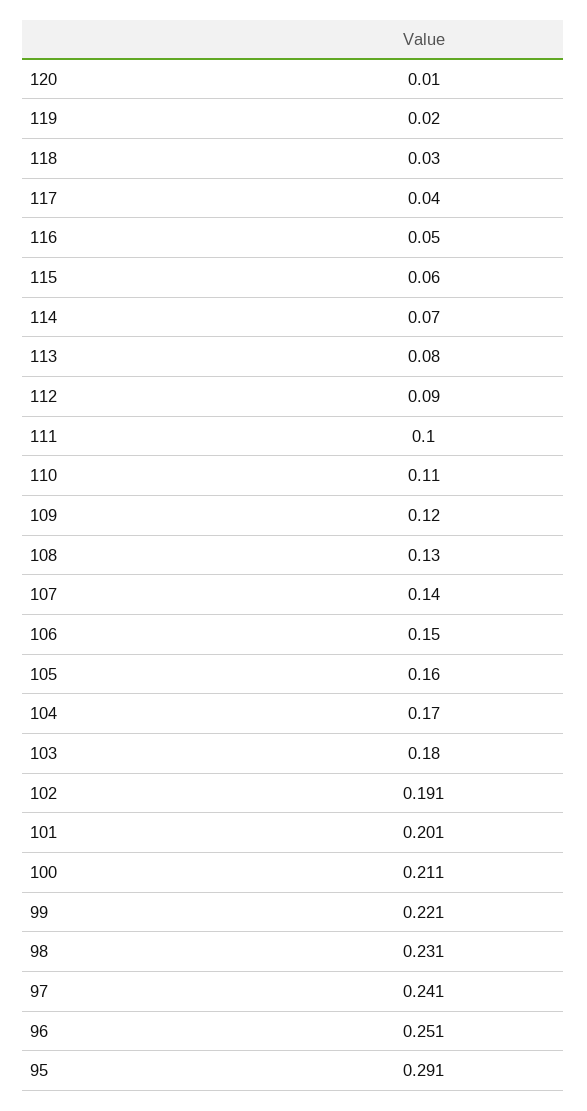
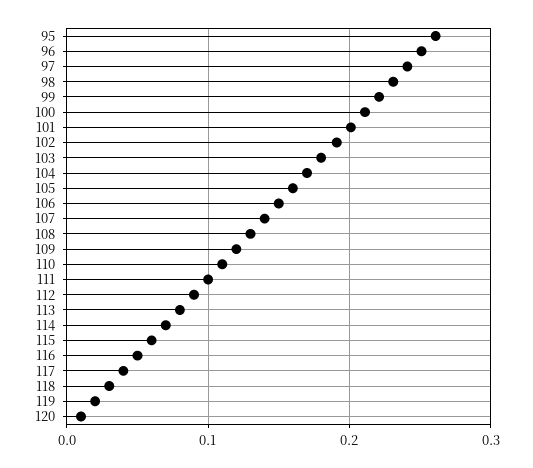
  {
    "120": 0.01,
    "119": 0.02,
    "118": 0.03,
    "117": 0.04,
    "116": 0.05,
    "115": 0.06,
    "114": 0.07,
    "113": 0.08,
    "112": 0.09,
    "111": 0.1,
    "110": 0.11,
    "109": 0.12,
    "108": 0.13,
    "107": 0.14,
    "106": 0.15,
    "105": 0.16,
    "104": 0.17,
    "103": 0.18,
    "102": 0.191,
    "101": 0.201,
    "100": 0.211,
    "99": 0.221,
    "98": 0.231,
    "97": 0.241,
    "96": 0.251,
-   "95": 0.291
+   "95": 0.26
  }

